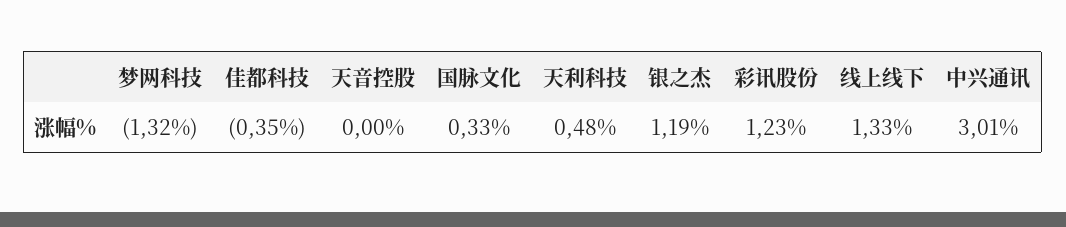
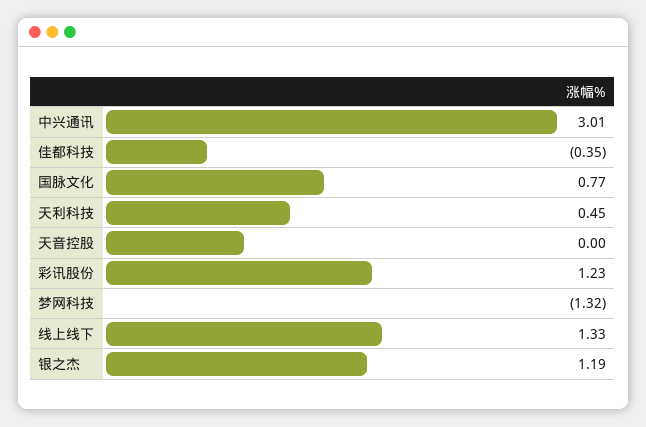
  {
    "梦网科技": -1.32,
    "佳都科技": -0.35,
    "天音控股": 0,
-   "国脉文化": 0.33,
+   "国脉文化": 0.77,
-   "天利科技": 0.48,
+   "天利科技": 0.45,
    "银之杰": 1.19,
    "彩讯股份": 1.23,
    "线上线下": 1.33,
    "中兴通讯": 3.01
  }

